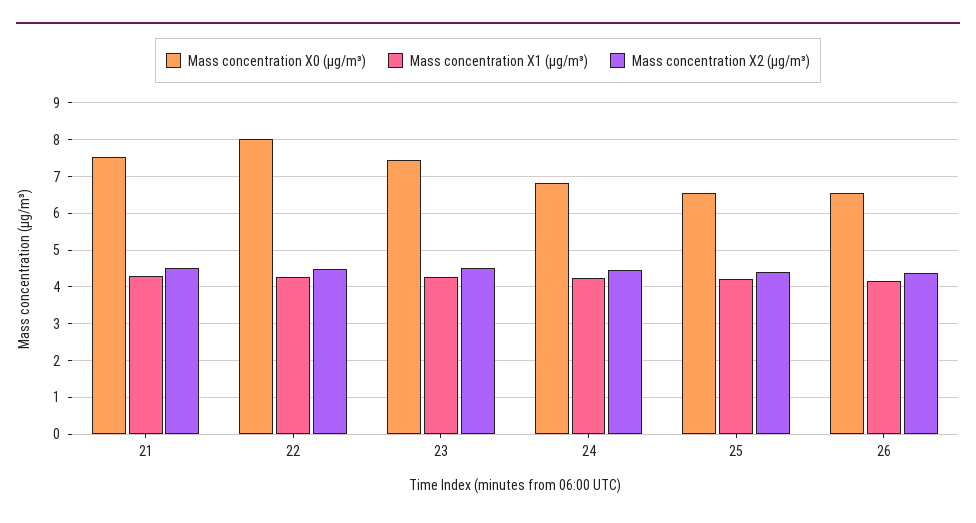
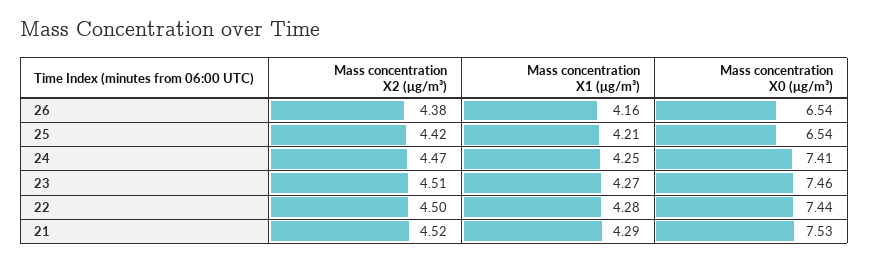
  {
    "Mass concentration X0 (μg/m³)": {
      "21": 7.53,
-     "22": 8,
+     "22": 7.44,
      "23": 7.46,
-     "24": 6.8,
+     "24": 7.41,
      "25": 6.54,
      "26": 6.54
    },
    "Mass concentration X1 (μg/m³)": {
      "21": 4.29,
      "22": 4.28,
      "23": 4.27,
      "24": 4.25,
      "25": 4.21,
      "26": 4.16
    },
    "Mass concentration X2 (μg/m³)": {
      "21": 4.52,
      "22": 4.5,
      "23": 4.51,
      "24": 4.47,
      "25": 4.42,
      "26": 4.38
    }
  }

